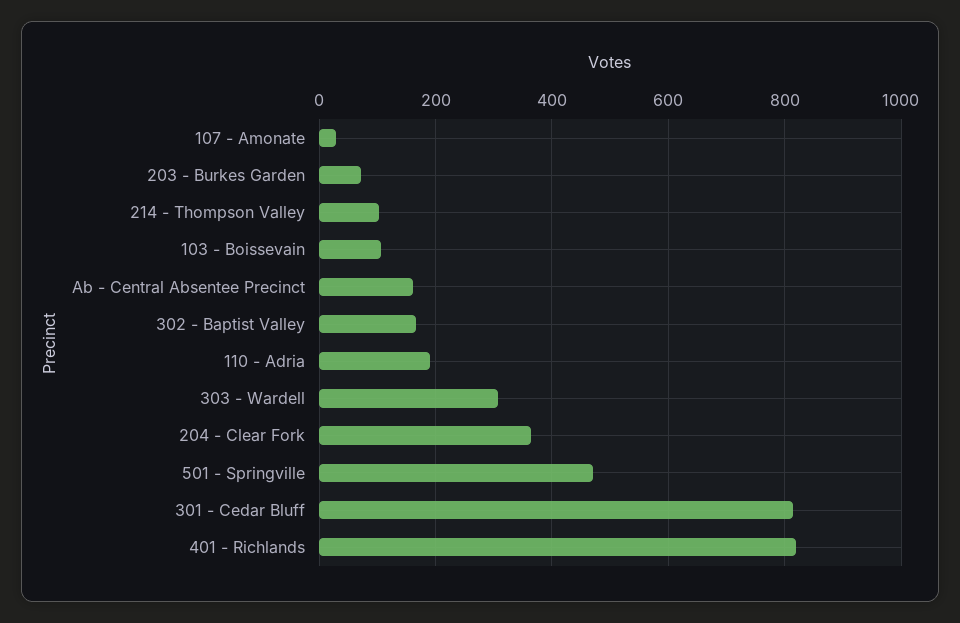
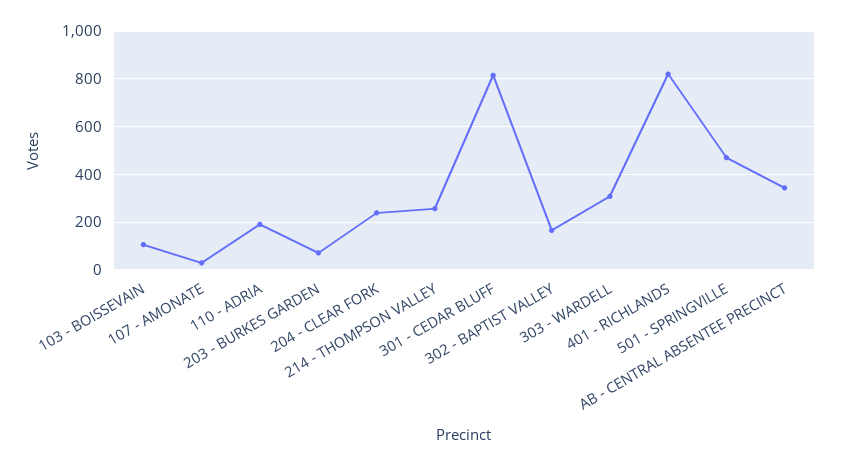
  {
    "107 - Amonate": 20,
    "203 - Burkes Garden": 80,
-   "214 - Thompson Valley": 100,
+   "214 - Thompson Valley": 250,
    "103 - Boissevain": 100,
-   "Ab - Central Absentee Precinct": 160,
+   "Ab - Central Absentee Precinct": 350,
    "302 - Baptist Valley": 160,
    "110 - Adria": 200,
    "303 - Wardell": 300,
-   "204 - Clear Fork": 360,
+   "204 - Clear Fork": 250,
    "501 - Springville": 480,
    "301 - Cedar Bluff": 820,
    "401 - Richlands": 820
  }

